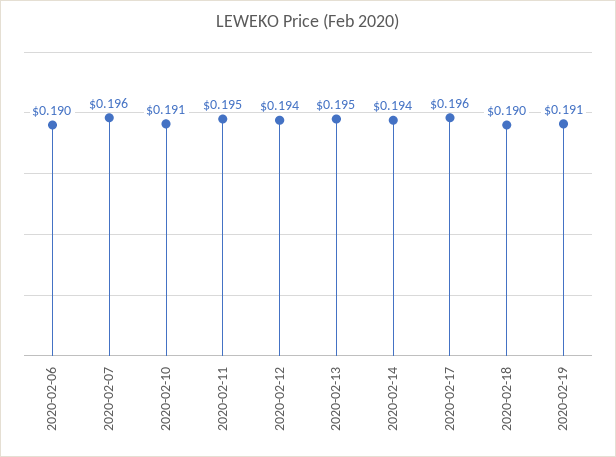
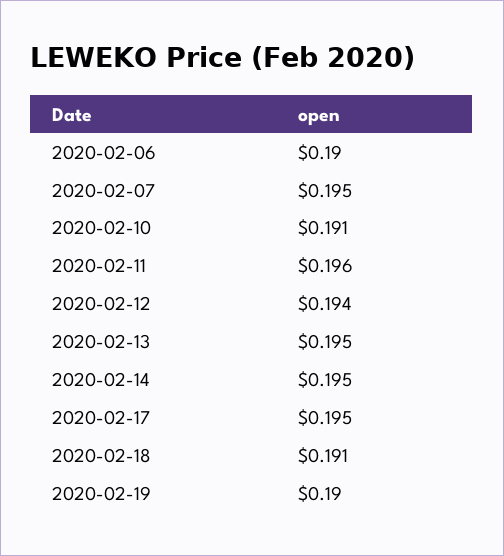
  {
    "2020-02-06": 0.19,
-   "2020-02-07": 0.196,
+   "2020-02-07": 0.195,
    "2020-02-10": 0.191,
-   "2020-02-11": 0.195,
+   "2020-02-11": 0.196,
    "2020-02-12": 0.194,
    "2020-02-13": 0.195,
-   "2020-02-14": 0.194,
+   "2020-02-14": 0.195,
-   "2020-02-17": 0.196,
+   "2020-02-17": 0.195,
-   "2020-02-18": 0.19,
+   "2020-02-18": 0.191,
-   "2020-02-19": 0.191
+   "2020-02-19": 0.19
  }

